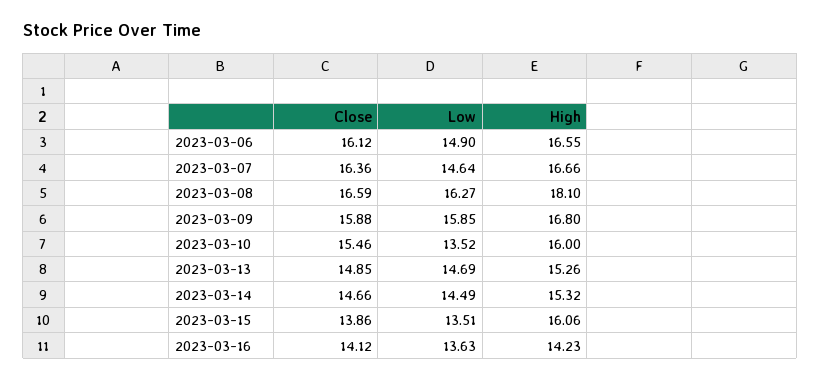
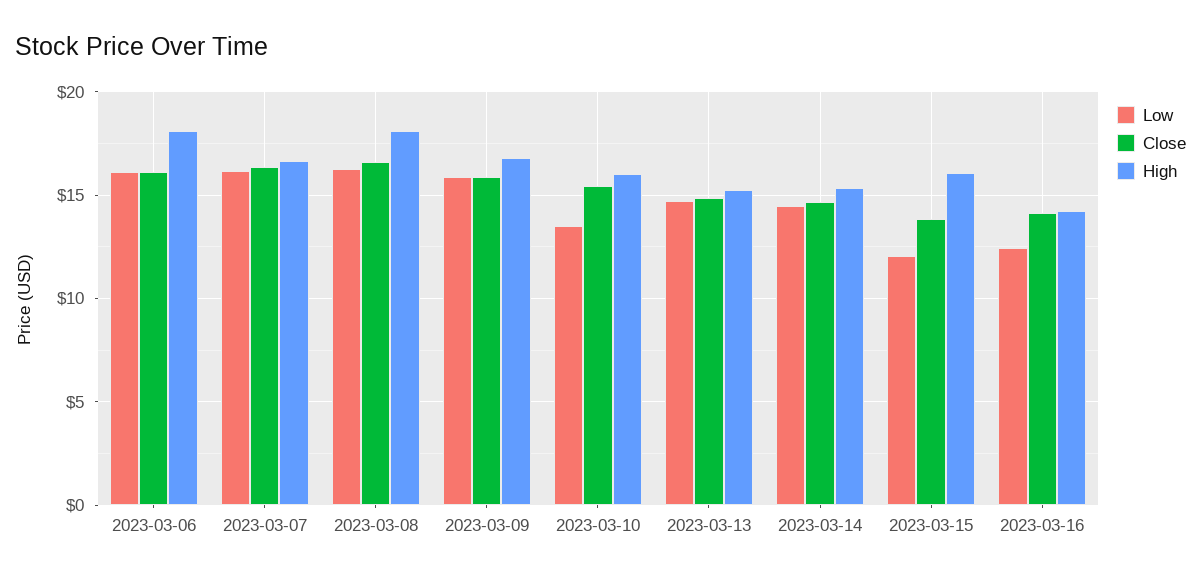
  {
    "Close": {
      "2023-03-06": 16.12,
      "2023-03-07": 16.36,
      "2023-03-08": 16.59,
      "2023-03-09": 15.88,
      "2023-03-10": 15.46,
      "2023-03-13": 14.85,
      "2023-03-14": 14.66,
      "2023-03-15": 13.86,
      "2023-03-16": 14.12
    },
    "Low": {
-     "2023-03-06": 14.9,
+     "2023-03-06": 16,
-     "2023-03-07": 14.64,
+     "2023-03-07": 16,
      "2023-03-08": 16.27,
      "2023-03-09": 15.85,
      "2023-03-10": 13.52,
      "2023-03-13": 14.69,
      "2023-03-14": 14.49,
-     "2023-03-15": 13.51,
+     "2023-03-15": 12,
-     "2023-03-16": 13.63
+     "2023-03-16": 12.5
    },
    "High": {
-     "2023-03-06": 16.55,
+     "2023-03-06": 18,
      "2023-03-07": 16.66,
      "2023-03-08": 18.1,
      "2023-03-09": 16.8,
      "2023-03-10": 16,
      "2023-03-13": 15.26,
      "2023-03-14": 15.32,
      "2023-03-15": 16.06,
      "2023-03-16": 14.23
    }
  }

